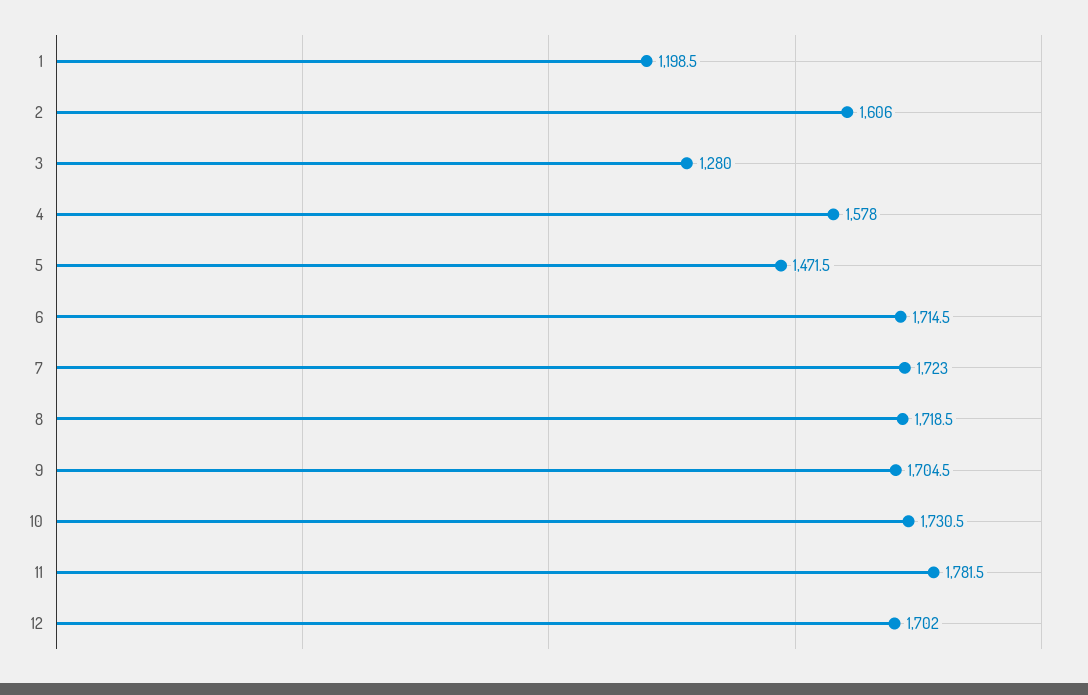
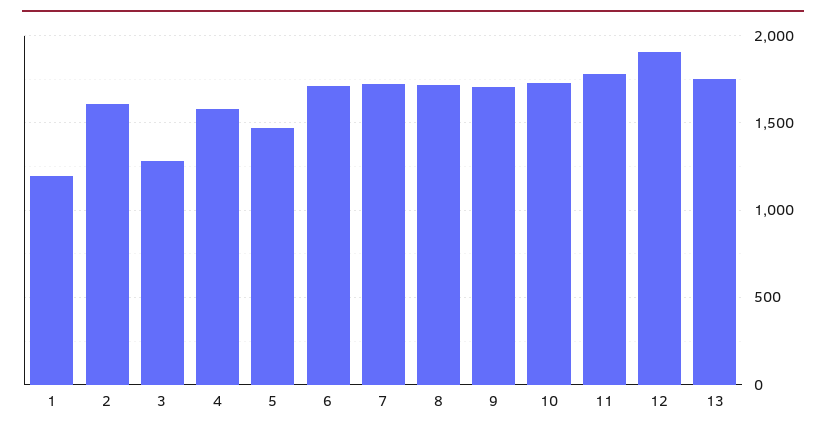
  {
    "1": 1198.5,
    "2": 1606,
    "3": 1280,
    "4": 1578,
    "5": 1471.5,
    "6": 1714.5,
    "7": 1723,
    "8": 1718.5,
    "9": 1704.5,
    "10": 1730.5,
    "11": 1781.5,
-   "12": 1702
+   "12": 1900,
+   "13": 1750
  }

